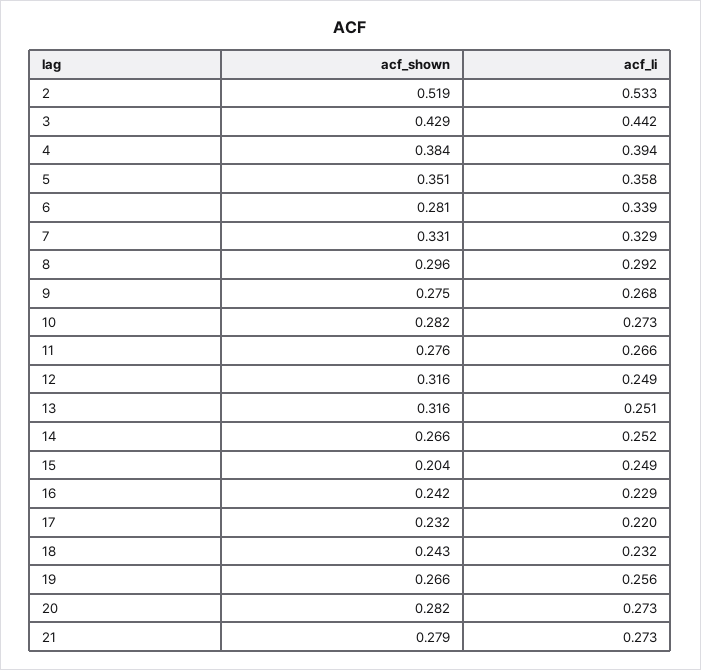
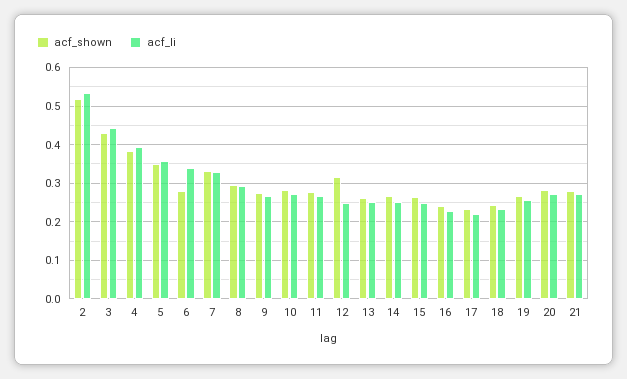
  {
    "acf_shown": {
      "2": 0.519,
      "3": 0.429,
      "4": 0.384,
      "5": 0.351,
      "6": 0.281,
      "7": 0.331,
      "8": 0.296,
      "9": 0.275,
      "10": 0.282,
      "11": 0.276,
      "12": 0.316,
-     "13": 0.316,
+     "13": 0.26,
      "14": 0.266,
-     "15": 0.204,
+     "15": 0.26,
      "16": 0.242,
      "17": 0.232,
      "18": 0.243,
      "19": 0.266,
      "20": 0.282,
      "21": 0.279
    },
    "acf_li": {
      "2": 0.533,
      "3": 0.442,
      "4": 0.394,
      "5": 0.358,
      "6": 0.339,
      "7": 0.329,
      "8": 0.292,
      "9": 0.268,
      "10": 0.273,
      "11": 0.266,
      "12": 0.249,
      "13": 0.251,
      "14": 0.252,
      "15": 0.249,
      "16": 0.229,
      "17": 0.22,
      "18": 0.232,
      "19": 0.256,
      "20": 0.273,
      "21": 0.273
    }
  }

